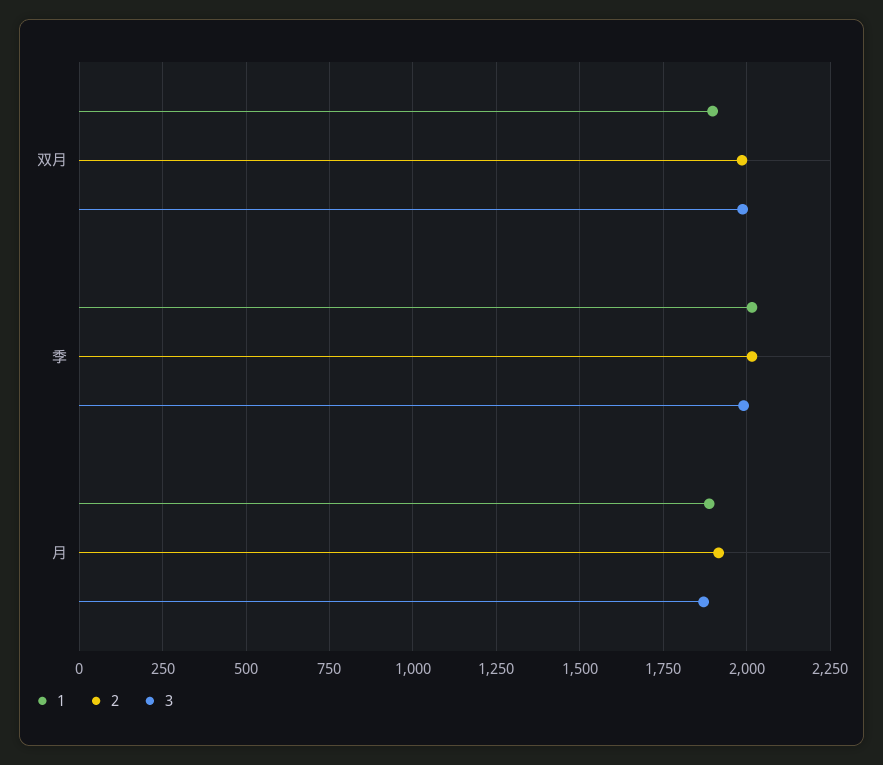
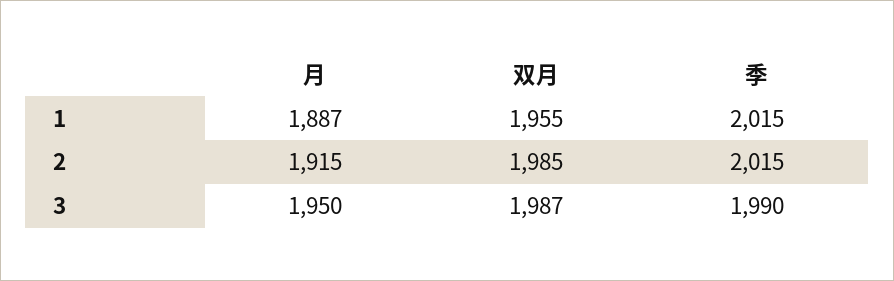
  {
    "1": {
-     "双月": 1900,
+     "双月": 1955,
      "季": 2015,
      "月": 1887
    },
    "2": {
      "双月": 1985,
      "季": 2015,
      "月": 1915
    },
    "3": {
      "双月": 1987,
      "季": 1990,
-     "月": 1875
+     "月": 1950
    }
  }

